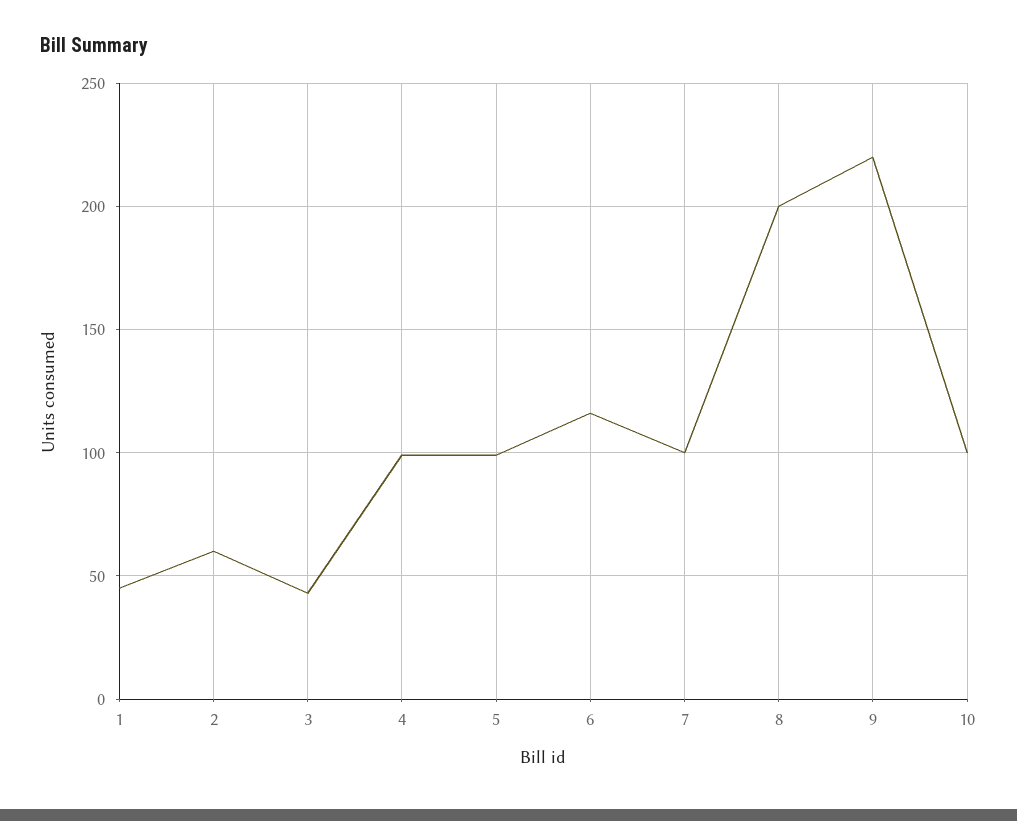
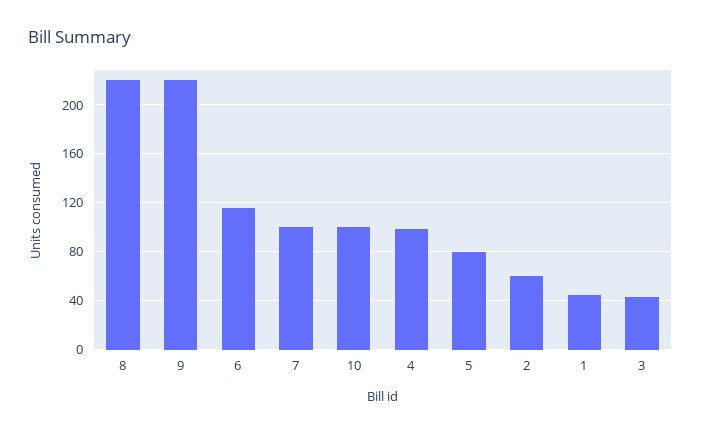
  {
    "1": 45,
    "2": 60,
    "3": 45,
    "4": 100,
-   "5": 100,
+   "5": 80,
    "6": 115,
    "7": 100,
-   "8": 200,
+   "8": 220,
    "9": 220,
    "10": 100
  }

